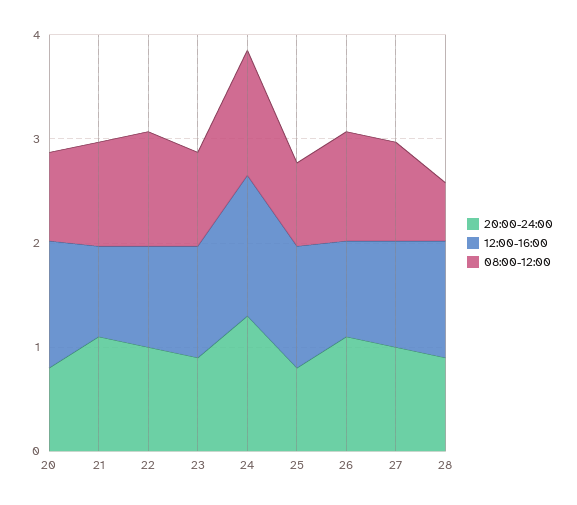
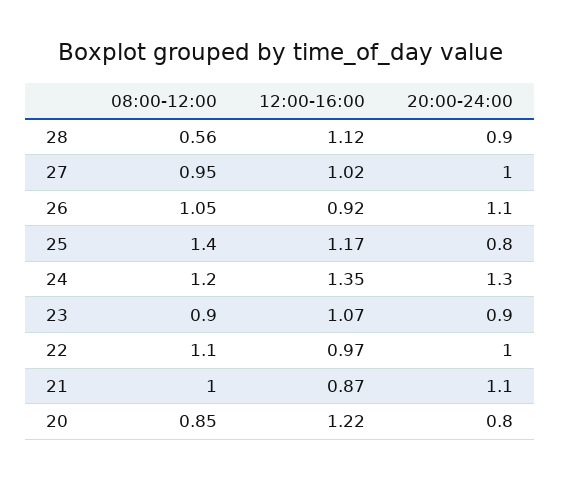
  {
    "20:00-24:00": {
      "20": 0.8,
      "21": 1.1,
      "22": 1,
      "23": 0.9,
      "24": 1.3,
      "25": 0.8,
      "26": 1.1,
      "27": 1,
      "28": 0.9
    },
    "12:00-16:00": {
      "20": 1.22,
      "21": 0.87,
      "22": 0.97,
      "23": 1.07,
      "24": 1.35,
      "25": 1.17,
      "26": 0.92,
      "27": 1.02,
      "28": 1.12
    },
    "08:00-12:00": {
      "20": 0.85,
      "21": 1,
      "22": 1.1,
      "23": 0.9,
      "24": 1.2,
-     "25": 0.8,
+     "25": 1.4,
      "26": 1.05,
      "27": 0.95,
      "28": 0.56
    }
  }

